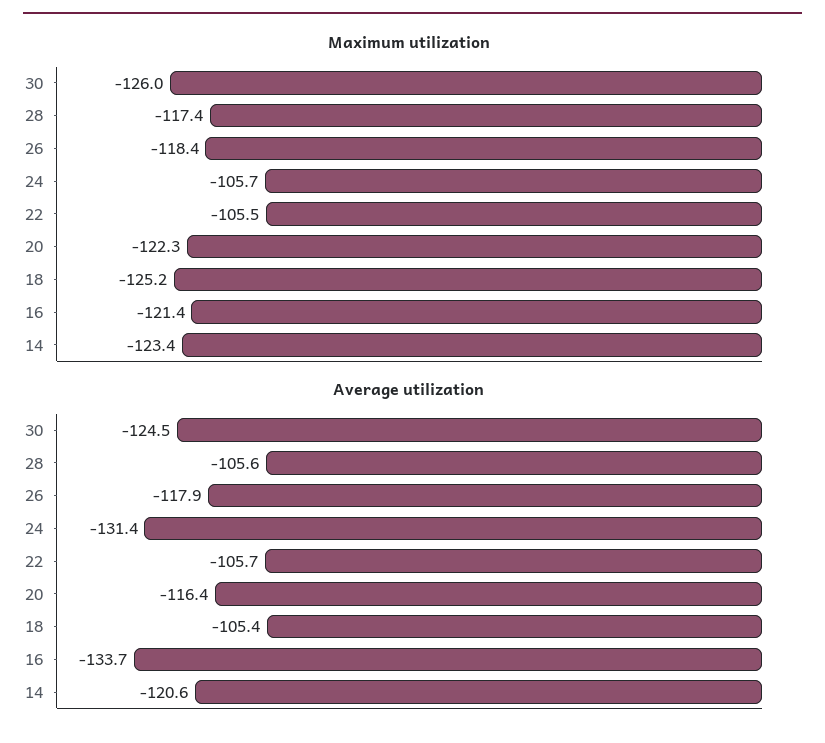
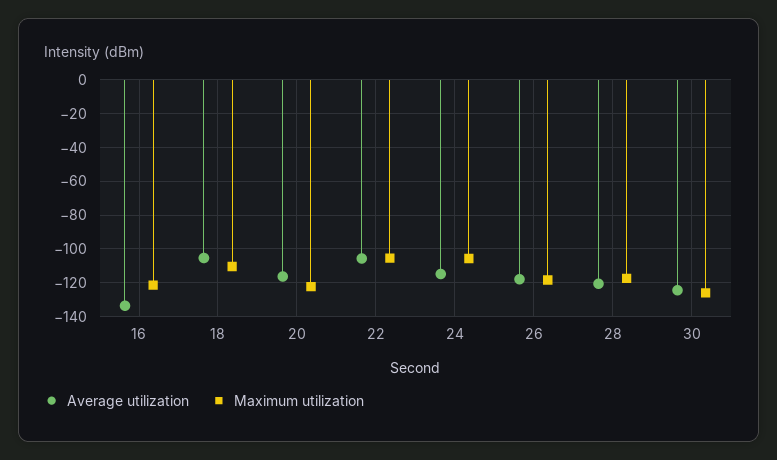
  {
    "Maximum utilization": {
      "30": -126,
      "28": -117.4,
      "26": -118.4,
      "24": -105.7,
      "22": -105.5,
      "20": -122.3,
-     "18": -125.2,
+     "18": -110,
-     "16": -121.4,
+     "16": -121.4
-     "14": -123.4
    },
    "Average utilization": {
      "30": -124.5,
-     "28": -105.6,
+     "28": -120,
      "26": -117.9,
-     "24": -131.4,
+     "24": -115,
      "22": -105.7,
      "20": -116.4,
      "18": -105.4,
-     "16": -133.7,
+     "16": -133.7
-     "14": -120.6
    }
  }

